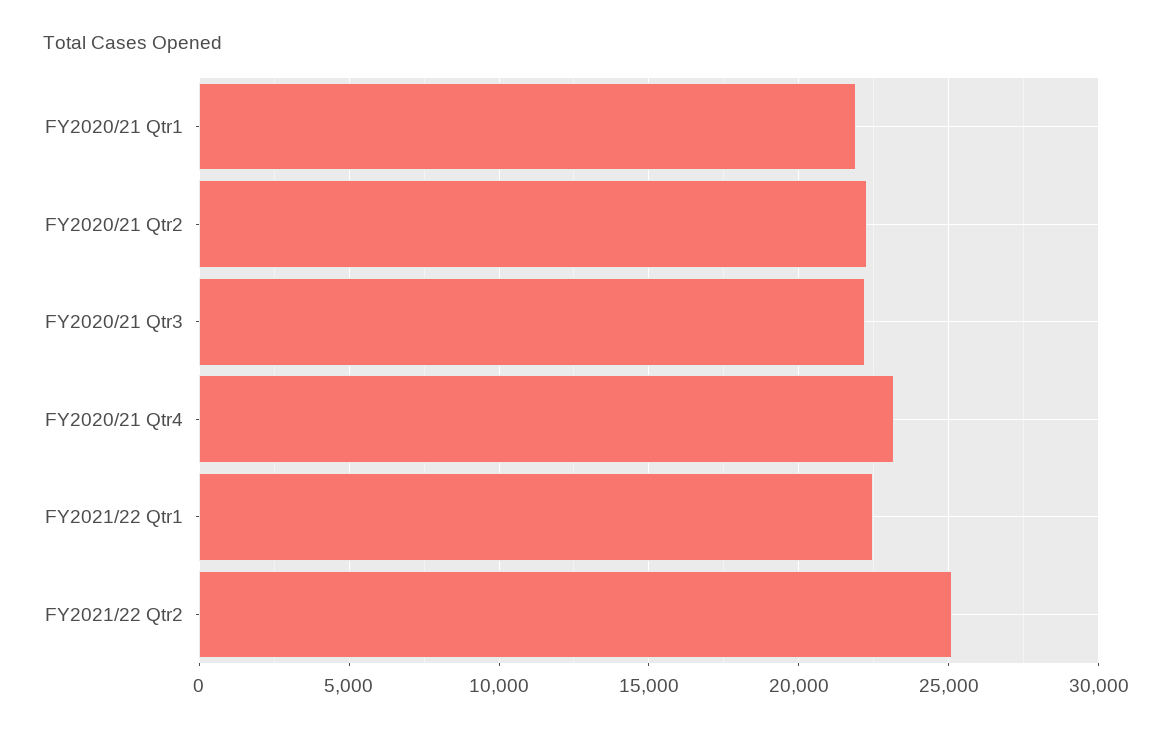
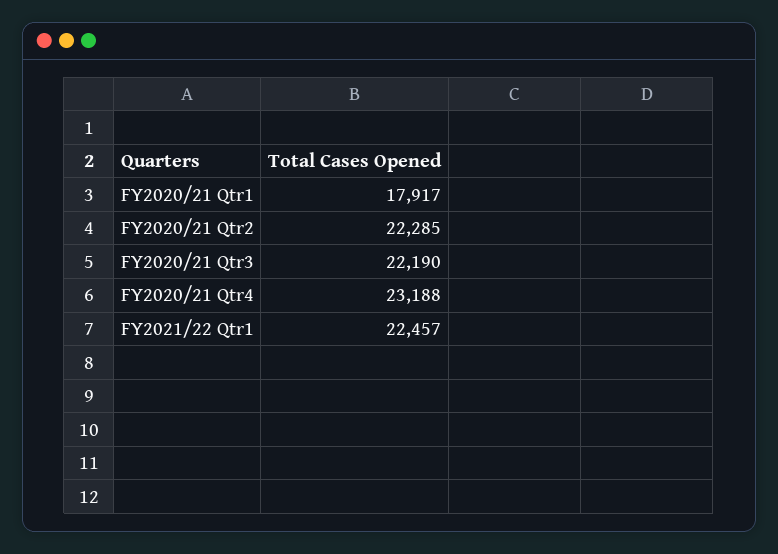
  {
-   "FY2020/21 Qtr1": 22000,
+   "FY2020/21 Qtr1": 17917,
    "FY2020/21 Qtr2": 22285,
    "FY2020/21 Qtr3": 22190,
    "FY2020/21 Qtr4": 23188,
-   "FY2021/22 Qtr1": 22457,
+   "FY2021/22 Qtr1": 22457
-   "FY2021/22 Qtr2": 25000
  }

